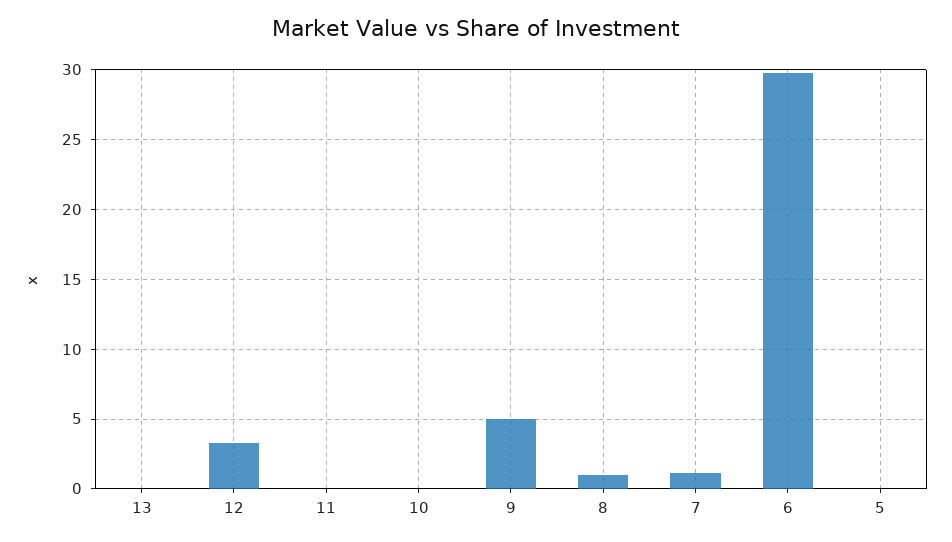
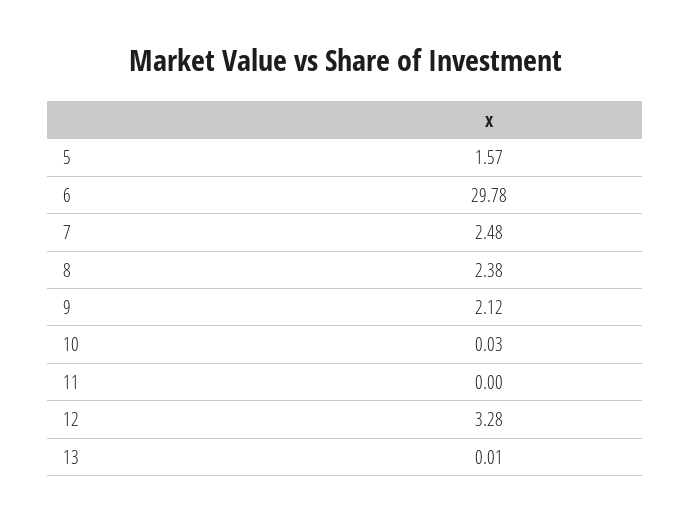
  {
    "13": 0.01,
    "12": 3.28,
    "11": 0,
    "10": 0.03,
-   "9": 5,
+   "9": 2.12,
-   "8": 1,
+   "8": 2.38,
-   "7": 1,
+   "7": 2.48,
    "6": 29.78,
-   "5": 0
+   "5": 1.57
  }

